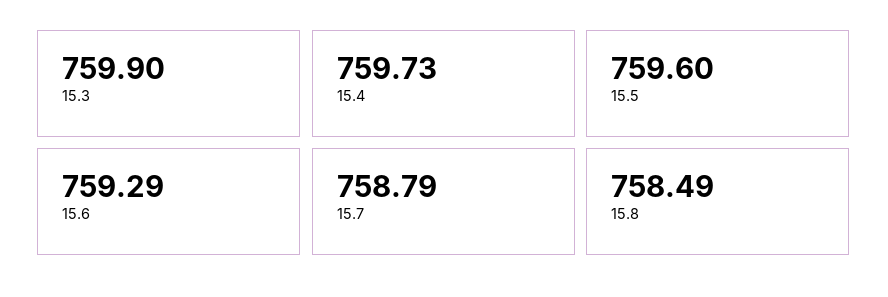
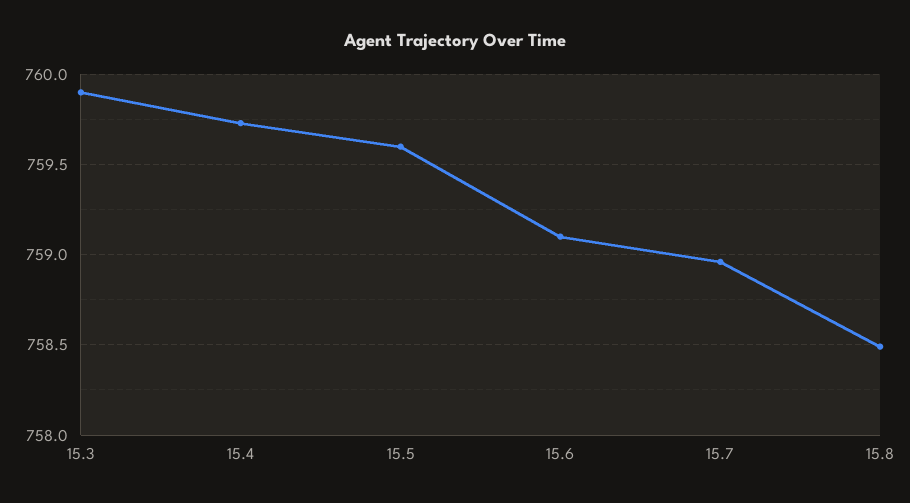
  {
    "15.3": 759.9,
    "15.4": 759.73,
    "15.5": 759.6,
-   "15.6": 759.29,
+   "15.6": 759.1,
-   "15.7": 758.79,
+   "15.7": 758.95,
    "15.8": 758.49
  }

